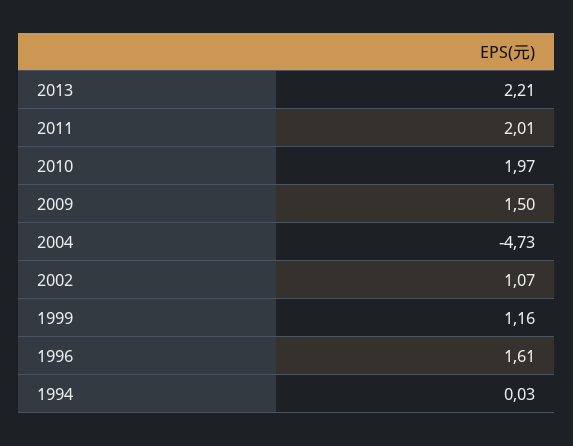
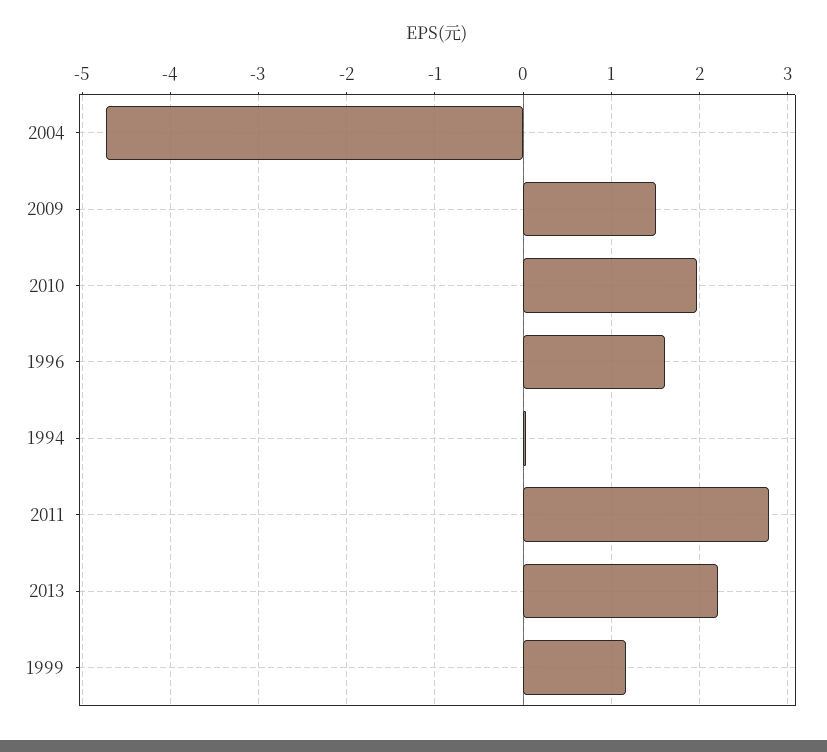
  {
    "2013": 2.21,
-   "2011": 2.01,
+   "2011": 2.8,
    "2010": 1.97,
    "2009": 1.5,
    "2004": -4.73,
-   "2002": 1.07,
    "1999": 1.16,
    "1996": 1.61,
    "1994": 0.03
  }

